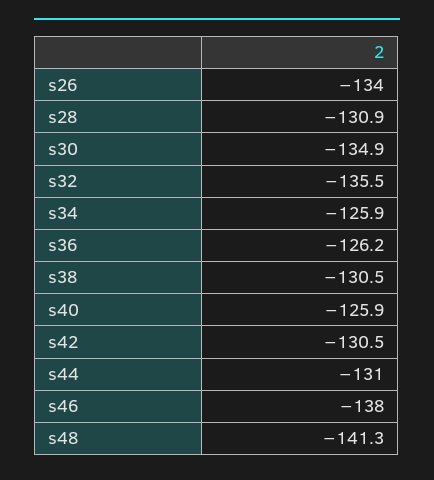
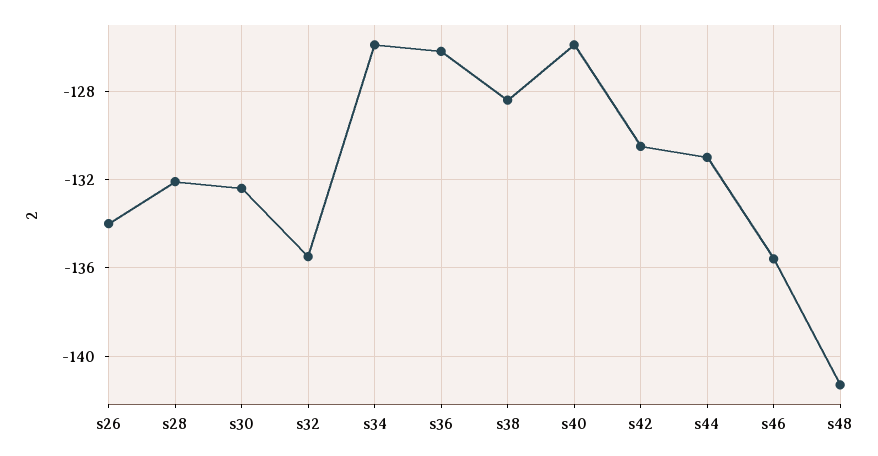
  {
    "s26": -134,
-   "s28": -130.9,
+   "s28": -132,
-   "s30": -134.9,
+   "s30": -132.5,
    "s32": -135.5,
    "s34": -125.9,
    "s36": -126.2,
-   "s38": -130.5,
+   "s38": -128.5,
    "s40": -125.9,
    "s42": -130.5,
    "s44": -131,
-   "s46": -138,
+   "s46": -135.5,
    "s48": -141.3
  }

